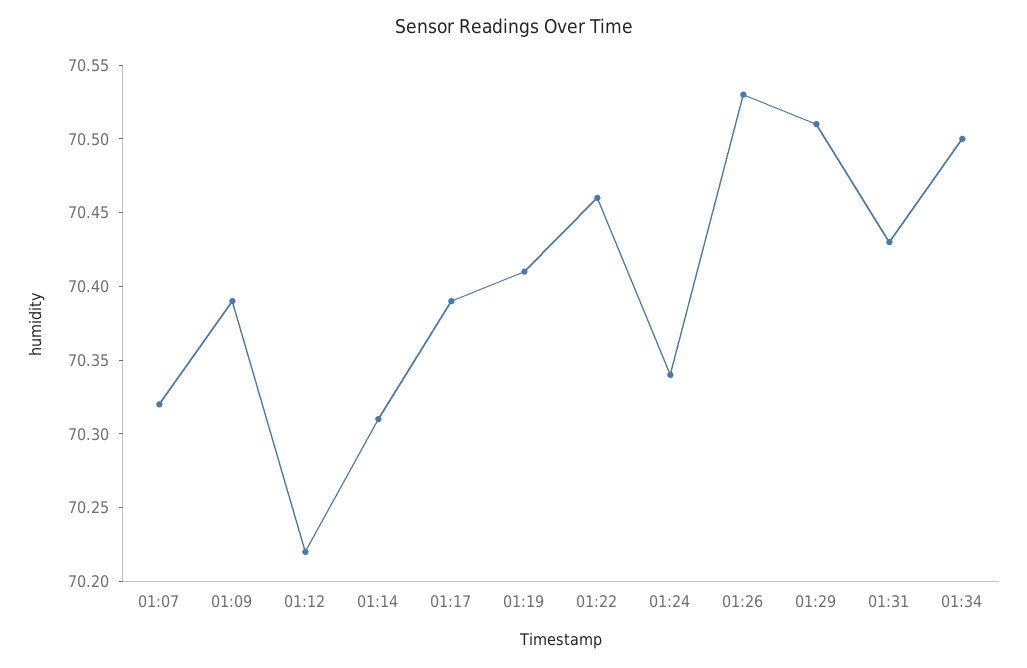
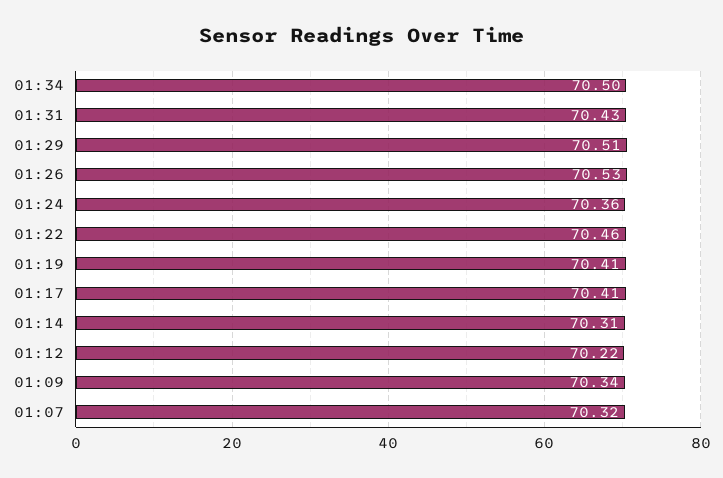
  {
    "01:07": 70.32,
-   "01:09": 70.39,
+   "01:09": 70.34,
    "01:12": 70.22,
    "01:14": 70.31,
-   "01:17": 70.39,
+   "01:17": 70.41,
    "01:19": 70.41,
    "01:22": 70.46,
-   "01:24": 70.34,
+   "01:24": 70.36,
    "01:26": 70.53,
    "01:29": 70.51,
    "01:31": 70.43,
    "01:34": 70.5
  }

